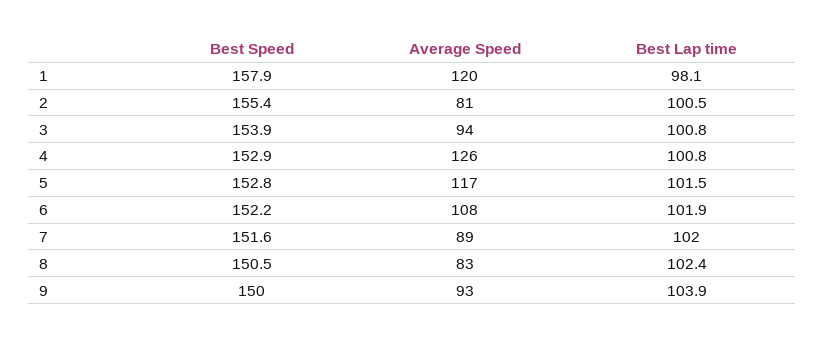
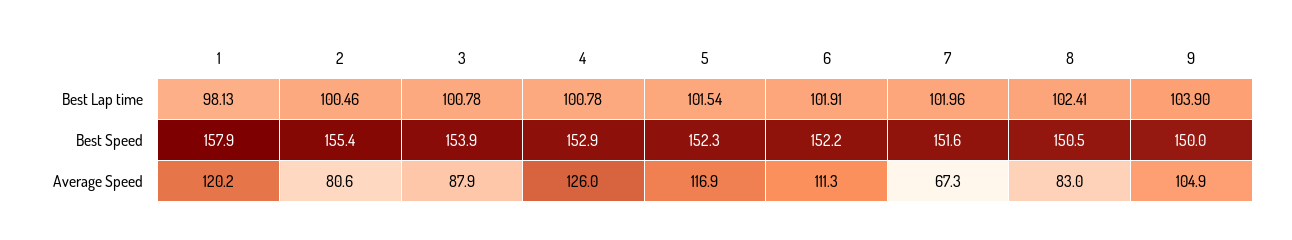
  {
    "Best Speed": {
      "1": 157.9,
      "2": 155.4,
      "3": 153.9,
      "4": 152.9,
-     "5": 152.8,
+     "5": 152.3,
      "6": 152.2,
      "7": 151.6,
      "8": 150.5,
      "9": 150
    },
    "Average Speed": {
      "1": 120.2,
      "2": 80.6,
-     "3": 94,
+     "3": 87.9,
      "4": 126,
      "5": 116.9,
-     "6": 108,
+     "6": 111.3,
-     "7": 89,
+     "7": 67.3,
      "8": 83,
-     "9": 93
+     "9": 104.9
    },
    "Best Lap time": {
      "1": 98.13,
      "2": 100.46,
      "3": 100.78,
      "4": 100.78,
      "5": 101.54,
      "6": 101.91,
      "7": 101.96,
      "8": 102.41,
      "9": 103.9
    }
  }

